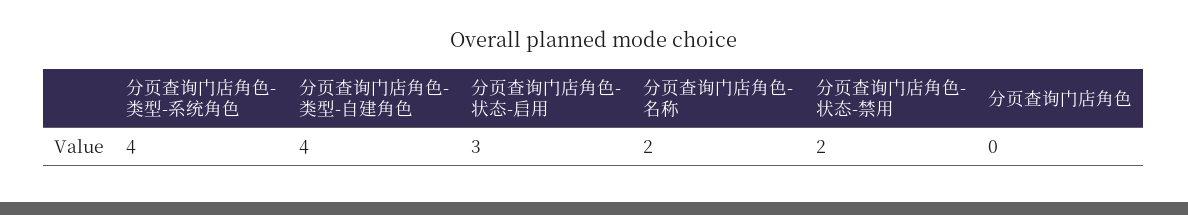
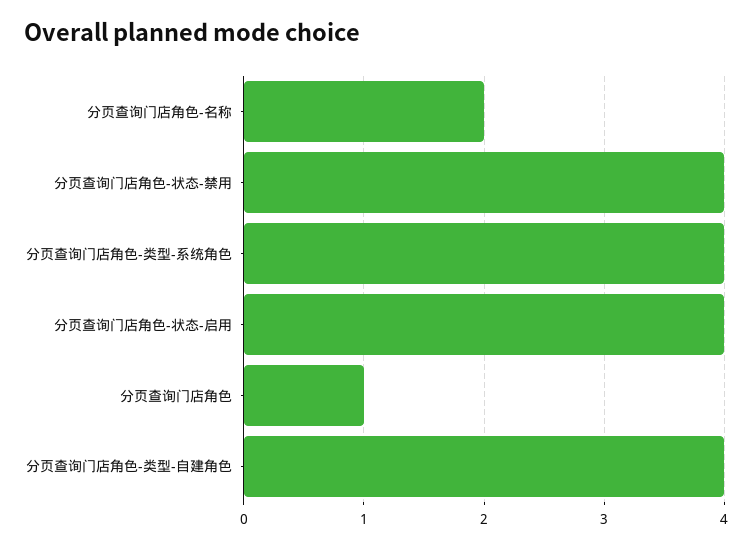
  {
    "分页查询门店角色-类型-系统角色": 4,
    "分页查询门店角色-类型-自建角色": 4,
-   "分页查询门店角色-状态-启用": 3,
+   "分页查询门店角色-状态-启用": 4,
    "分页查询门店角色-名称": 2,
-   "分页查询门店角色-状态-禁用": 2,
+   "分页查询门店角色-状态-禁用": 4,
-   "分页查询门店角色": 0
+   "分页查询门店角色": 1
  }

